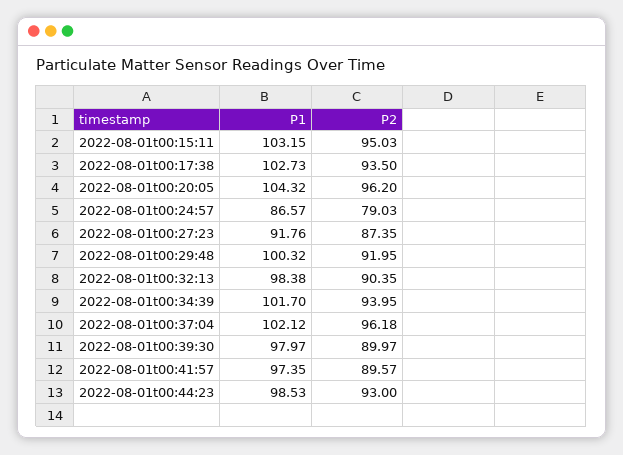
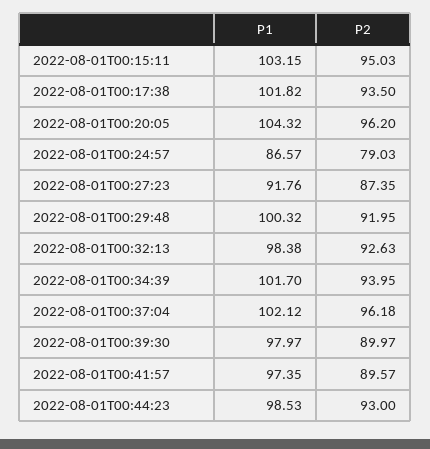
  {
    "P1": {
      "2022-08-01t00:15:11": 103.15,
-     "2022-08-01t00:17:38": 102.73,
+     "2022-08-01t00:17:38": 101.82,
      "2022-08-01t00:20:05": 104.32,
      "2022-08-01t00:24:57": 86.57,
      "2022-08-01t00:27:23": 91.76,
      "2022-08-01t00:29:48": 100.32,
      "2022-08-01t00:32:13": 98.38,
      "2022-08-01t00:34:39": 101.7,
      "2022-08-01t00:37:04": 102.12,
      "2022-08-01t00:39:30": 97.97,
      "2022-08-01t00:41:57": 97.35,
      "2022-08-01t00:44:23": 98.53
    },
    "P2": {
      "2022-08-01t00:15:11": 95.03,
      "2022-08-01t00:17:38": 93.5,
      "2022-08-01t00:20:05": 96.2,
      "2022-08-01t00:24:57": 79.03,
      "2022-08-01t00:27:23": 87.35,
      "2022-08-01t00:29:48": 91.95,
-     "2022-08-01t00:32:13": 90.35,
+     "2022-08-01t00:32:13": 92.63,
      "2022-08-01t00:34:39": 93.95,
      "2022-08-01t00:37:04": 96.18,
      "2022-08-01t00:39:30": 89.97,
      "2022-08-01t00:41:57": 89.57,
      "2022-08-01t00:44:23": 93
    }
  }

